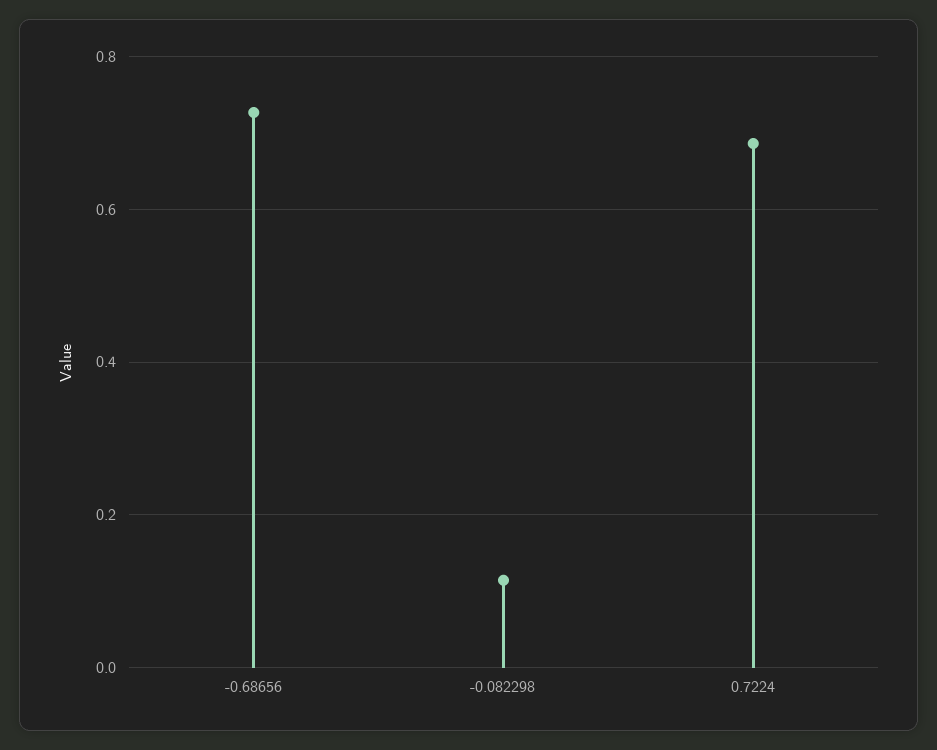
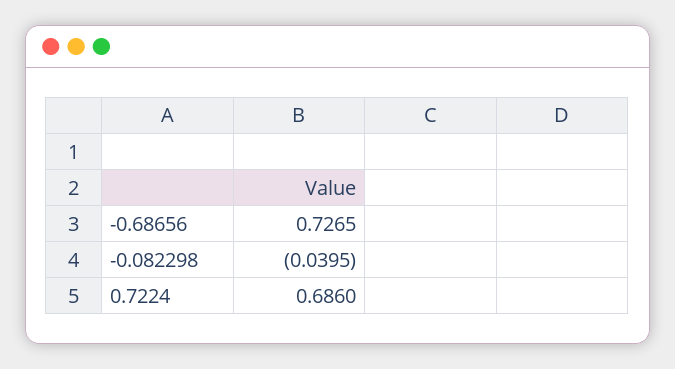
  {
    "-0.68656": 0.7265,
-   "-0.082298": 0.12,
+   "-0.082298": -0.0395,
    "0.7224": 0.686
  }

